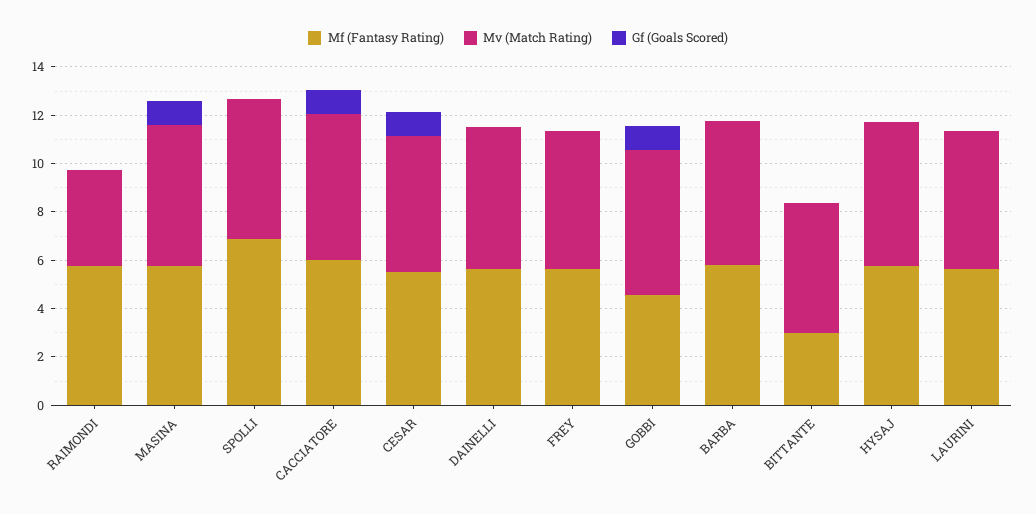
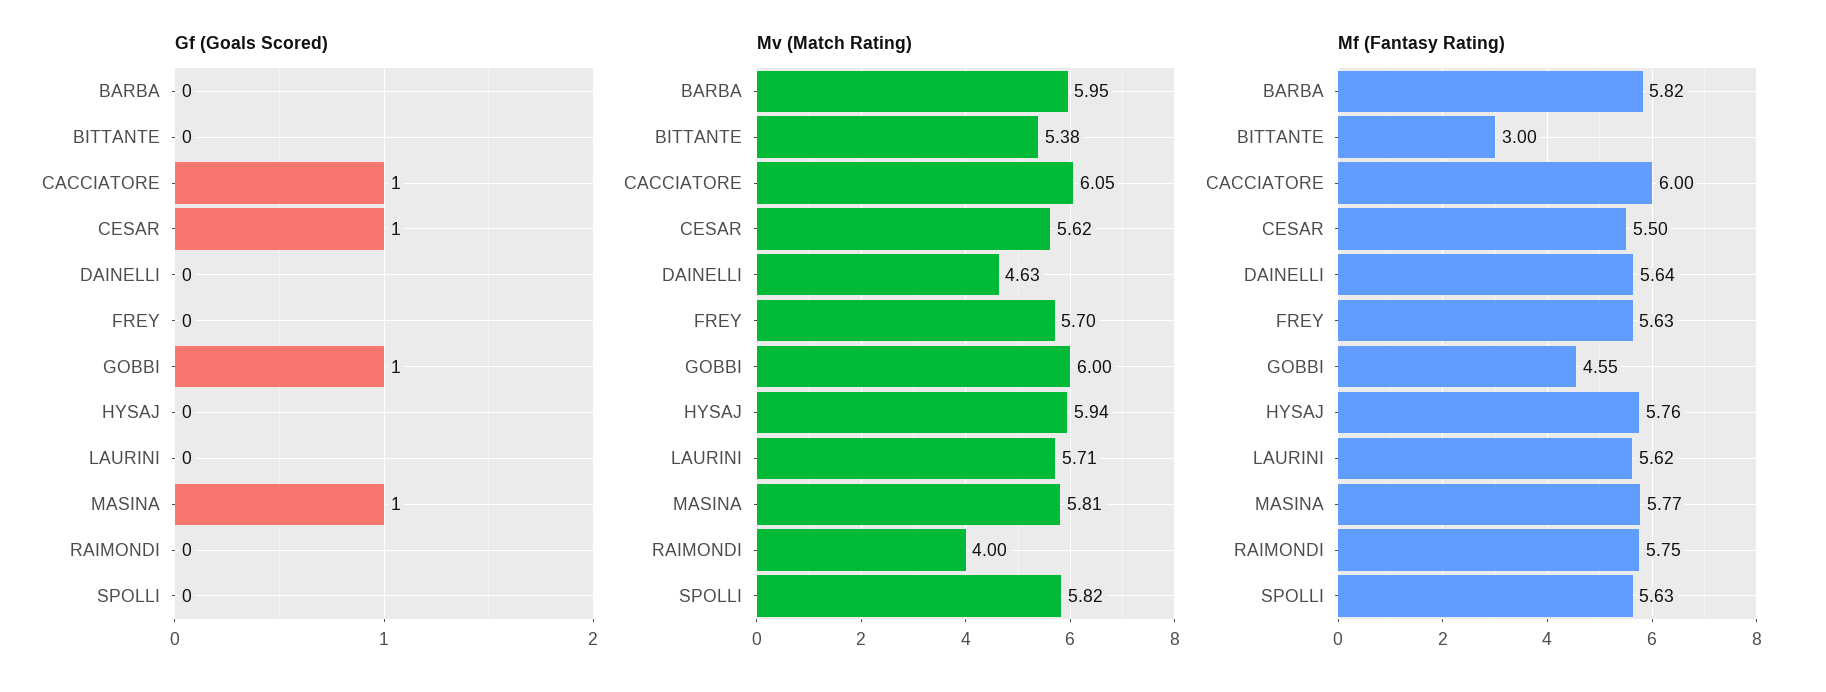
  {
    "Mf (Fantasy Rating)": {
      "RAIMONDI": 5.75,
      "MASINA": 5.77,
-     "SPOLLI": 7,
+     "SPOLLI": 5.63,
      "CACCIATORE": 6,
      "CESAR": 5.5,
      "DAINELLI": 5.64,
      "FREY": 5.63,
      "GOBBI": 4.55,
      "BARBA": 5.82,
      "BITTANTE": 3,
      "HYSAJ": 5.76,
      "LAURINI": 5.62
    },
    "Mv (Match Rating)": {
      "RAIMONDI": 4,
      "MASINA": 5.81,
      "SPOLLI": 5.82,
      "CACCIATORE": 6.05,
      "CESAR": 5.62,
-     "DAINELLI": 6,
+     "DAINELLI": 4.63,
      "FREY": 5.7,
      "GOBBI": 6,
      "BARBA": 5.95,
      "BITTANTE": 5.38,
      "HYSAJ": 5.94,
      "LAURINI": 5.71
    },
    "Gf (Goals Scored)": {
      "RAIMONDI": 0,
      "MASINA": 1,
      "SPOLLI": 0,
      "CACCIATORE": 1,
      "CESAR": 1,
      "DAINELLI": 0,
      "FREY": 0,
      "GOBBI": 1,
      "BARBA": 0,
      "BITTANTE": 0,
      "HYSAJ": 0,
      "LAURINI": 0
    }
  }

